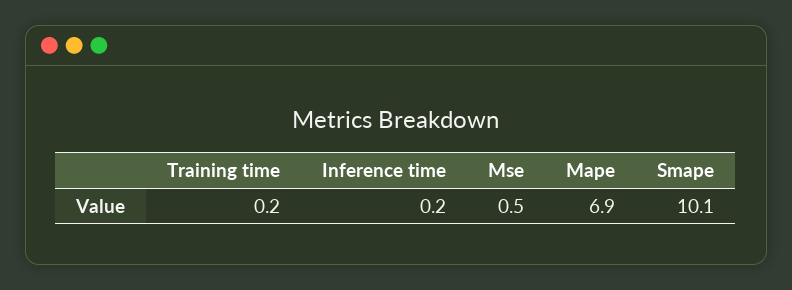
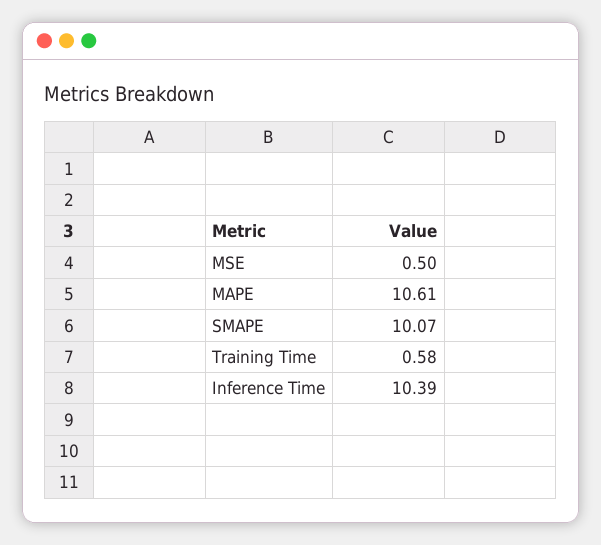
  {
-   "Training time": 0.2,
+   "Training time": 0.58,
-   "Inference time": 0.2,
+   "Inference time": 10.39,
    "Mse": 0.5,
-   "Mape": 6.9,
+   "Mape": 10.61,
    "Smape": 10.07
  }

